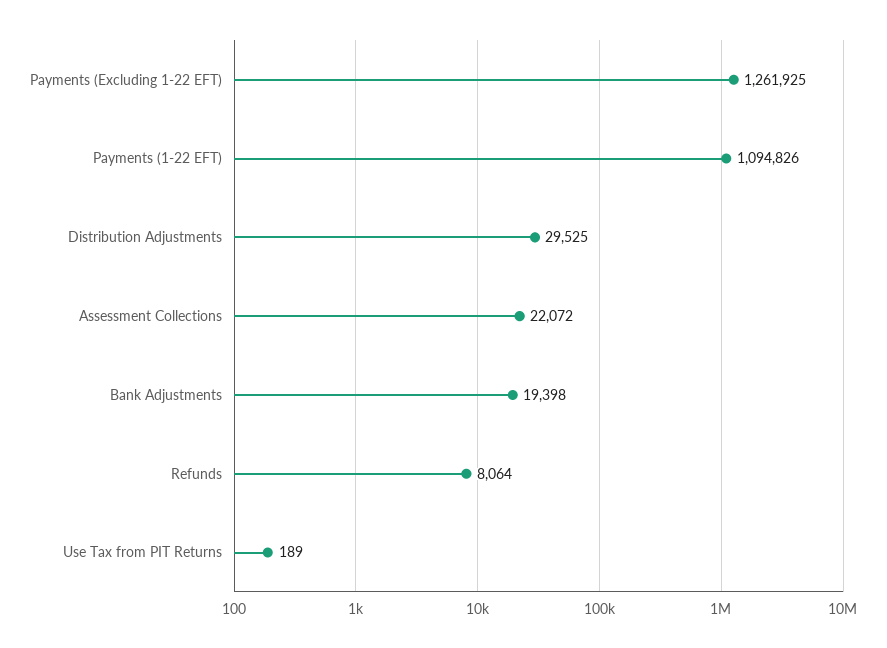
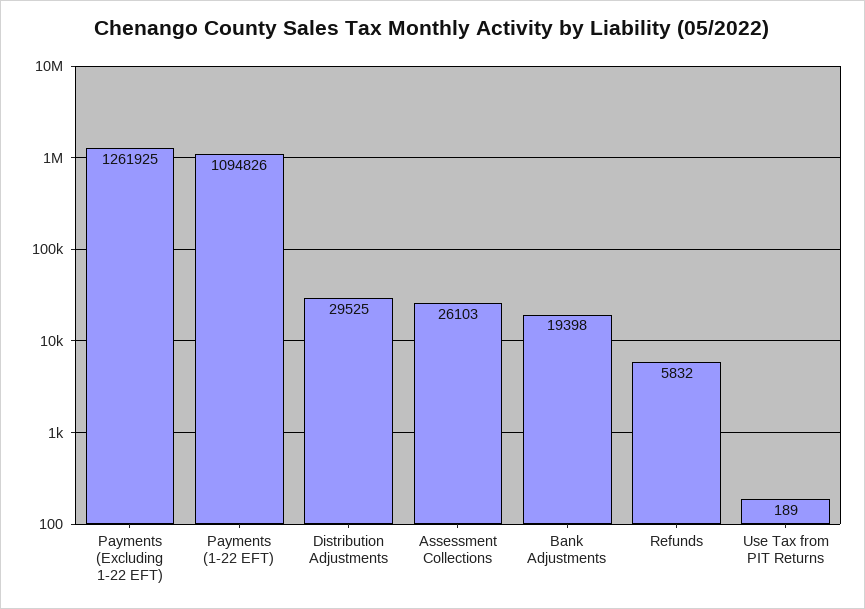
  {
    "Payments (Excluding 1-22 EFT)": 1261925,
    "Payments (1-22 EFT)": 1094826,
    "Distribution Adjustments": 29525,
-   "Assessment Collections": 22072,
+   "Assessment Collections": 26103,
    "Bank Adjustments": 19398,
-   "Refunds": 8064,
+   "Refunds": 5832,
    "Use Tax from PIT Returns": 189
  }

